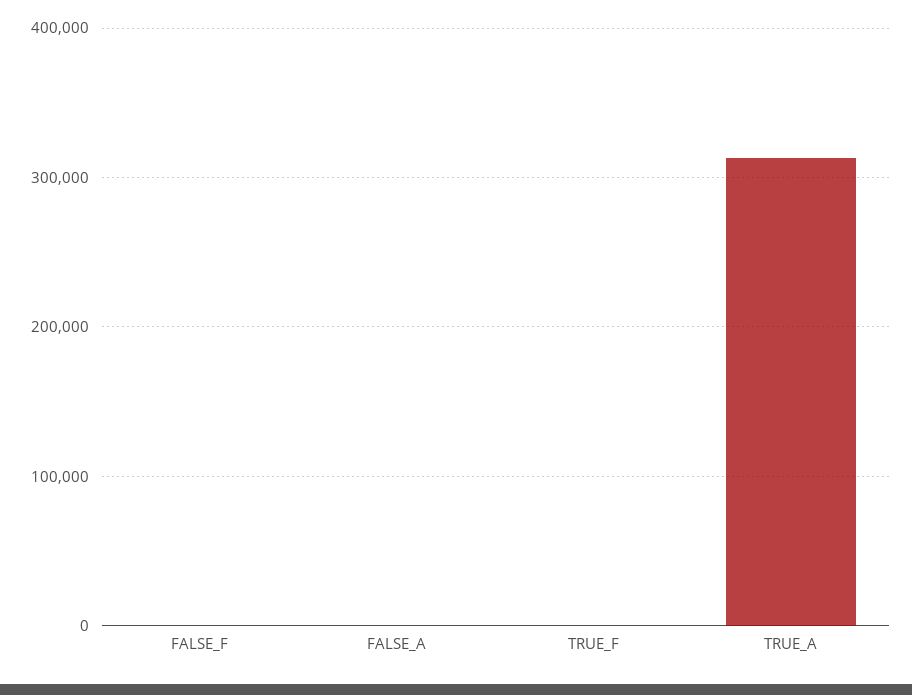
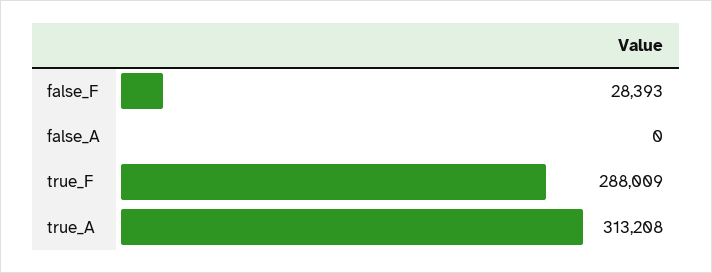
  {
-   "FALSE_F": 0,
+   "FALSE_F": 28393,
    "FALSE_A": 0,
-   "TRUE_F": 0,
+   "TRUE_F": 288009,
    "TRUE_A": 313208
  }

